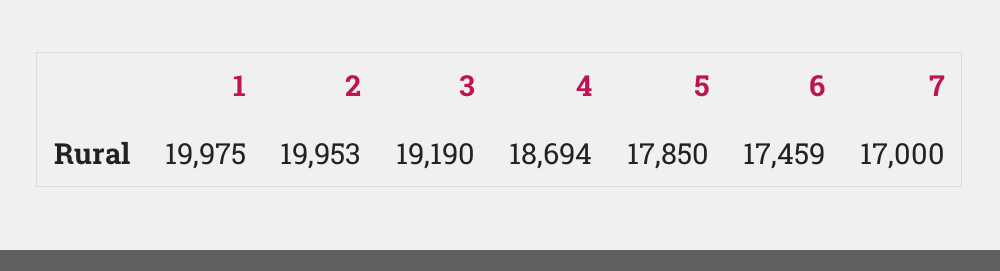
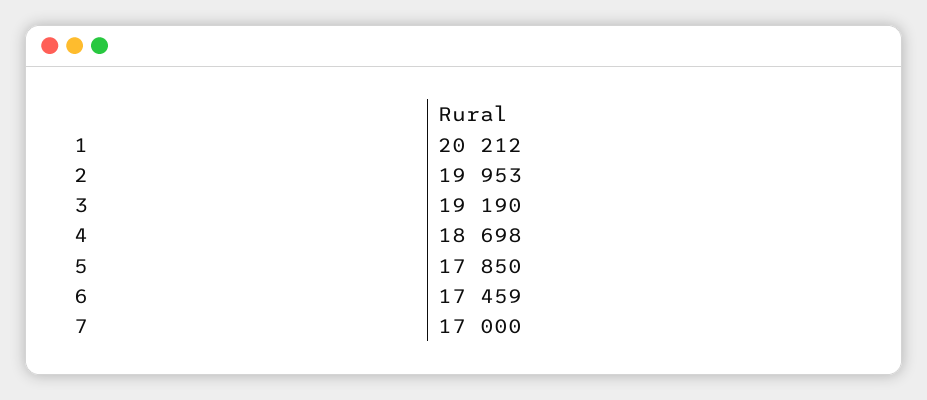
  {
-   "1": 19975,
+   "1": 20212,
    "2": 19953,
    "3": 19190,
-   "4": 18694,
+   "4": 18698,
    "5": 17850,
    "6": 17459,
    "7": 17000
  }

